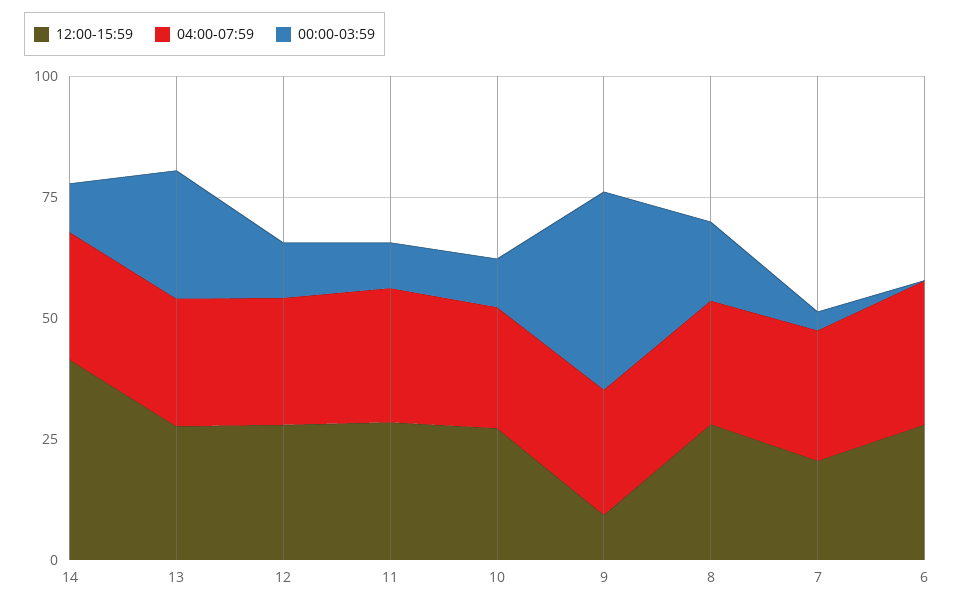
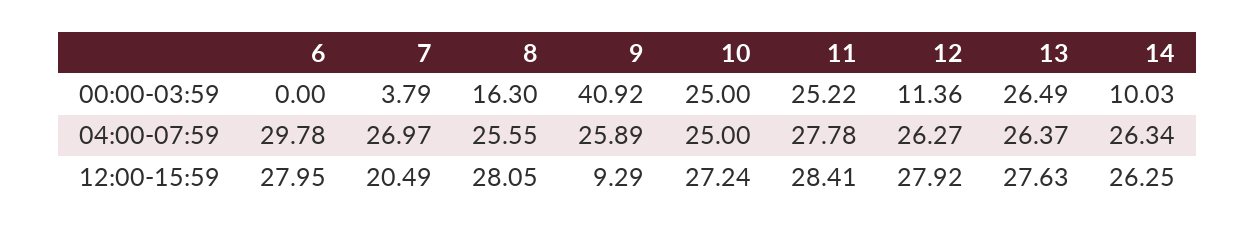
  {
    "12:00-15:59": {
-     "14": 40,
+     "14": 26.25,
      "13": 27.63,
      "12": 27.92,
      "11": 28.41,
      "10": 27.24,
      "9": 9.29,
      "8": 28.05,
      "7": 20.49,
      "6": 27.95
    },
    "04:00-07:59": {
      "14": 26.34,
      "13": 26.37,
      "12": 26.27,
      "11": 27.78,
      "10": 25,
      "9": 25.89,
      "8": 25.55,
      "7": 26.97,
      "6": 29.78
    },
    "00:00-03:59": {
      "14": 10.03,
      "13": 26.49,
      "12": 11.36,
-     "11": 10,
+     "11": 25.22,
-     "10": 10,
+     "10": 25,
      "9": 40.92,
      "8": 16.3,
      "7": 3.79,
      "6": 0
    }
  }

